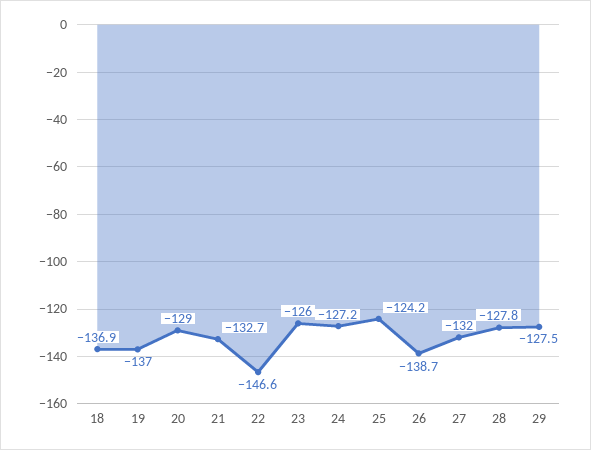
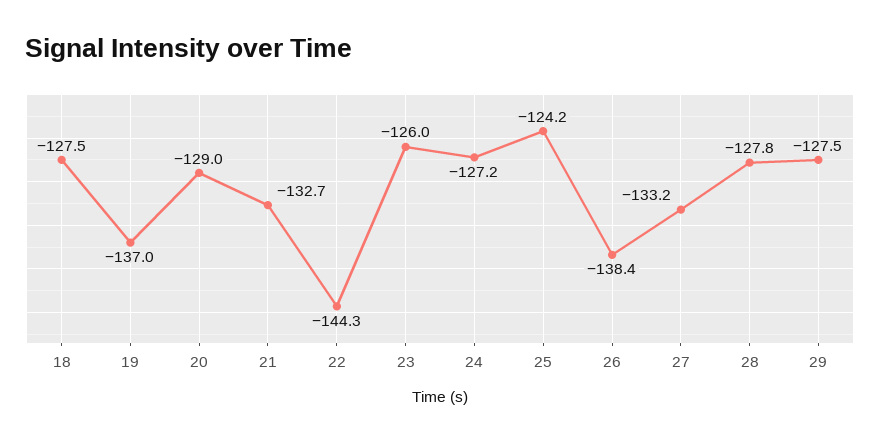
  {
-   "18": -136.9,
+   "18": -127.5,
    "19": -137,
    "20": -129,
    "21": -132.7,
-   "22": -146.6,
+   "22": -144.3,
    "23": -126,
    "24": -127.2,
    "25": -124.2,
-   "26": -138.7,
+   "26": -138.4,
-   "27": -132,
+   "27": -133.2,
    "28": -127.8,
    "29": -127.5
  }

